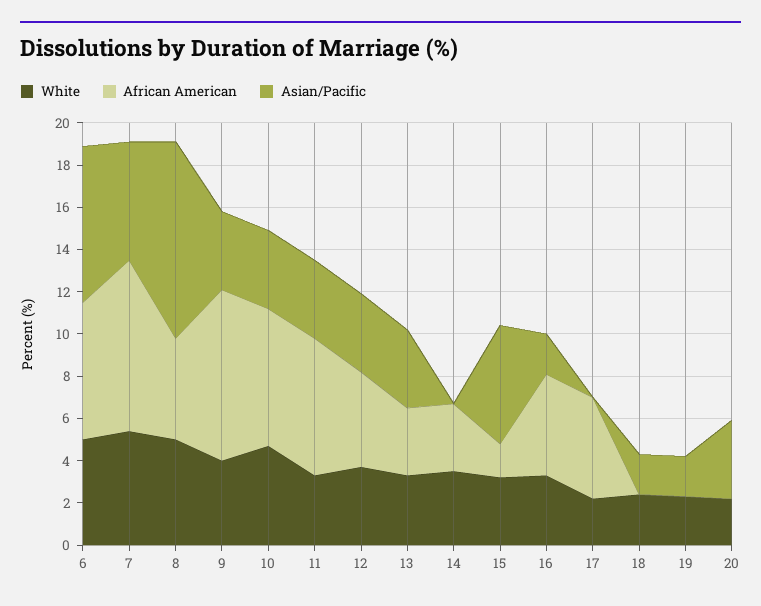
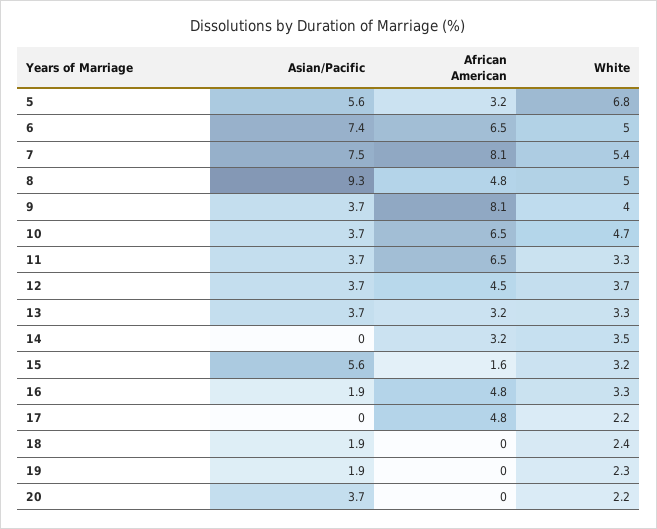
  {
    "White": {
      "6": 5,
      "7": 5.4,
      "8": 5,
      "9": 4,
      "10": 4.7,
      "11": 3.3,
      "12": 3.7,
      "13": 3.3,
      "14": 3.5,
      "15": 3.2,
      "16": 3.3,
      "17": 2.2,
      "18": 2.4,
      "19": 2.3,
-     "20": 2.2
+     "20": 2.2,
+     "5": 6.8
    },
    "African American": {
      "6": 6.5,
      "7": 8.1,
      "8": 4.8,
      "9": 8.1,
      "10": 6.5,
      "11": 6.5,
      "12": 4.5,
      "13": 3.2,
      "14": 3.2,
      "15": 1.6,
      "16": 4.8,
      "17": 4.8,
      "18": 0,
      "19": 0,
-     "20": 0
+     "20": 0,
+     "5": 3.2
    },
    "Asian/Pacific": {
      "6": 7.4,
-     "7": 5.5,
+     "7": 7.5,
      "8": 9.3,
      "9": 3.7,
      "10": 3.7,
      "11": 3.7,
      "12": 3.7,
      "13": 3.7,
      "14": 0,
      "15": 5.6,
      "16": 1.9,
      "17": 0,
      "18": 1.9,
      "19": 1.9,
-     "20": 3.7
+     "20": 3.7,
+     "5": 5.6
    }
  }

